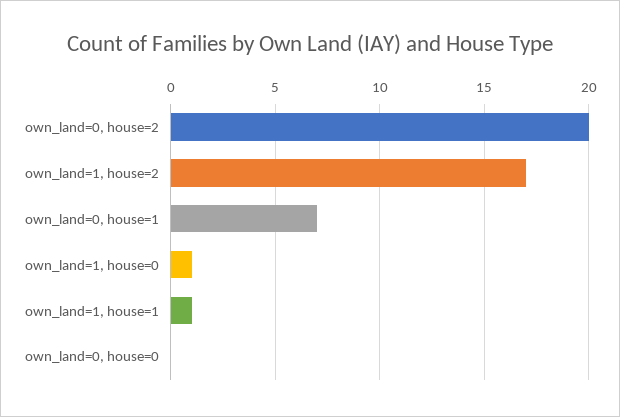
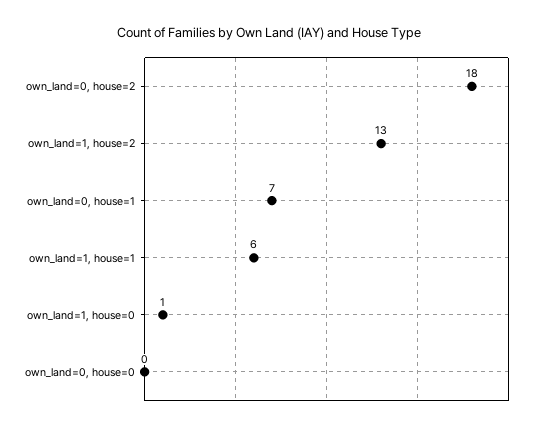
  {
-   "own_land=0, house=2": 20,
+   "own_land=0, house=2": 18,
-   "own_land=1, house=2": 17,
+   "own_land=1, house=2": 13,
    "own_land=0, house=1": 7,
    "own_land=1, house=0": 1,
-   "own_land=1, house=1": 1,
+   "own_land=1, house=1": 6,
    "own_land=0, house=0": 0
  }

